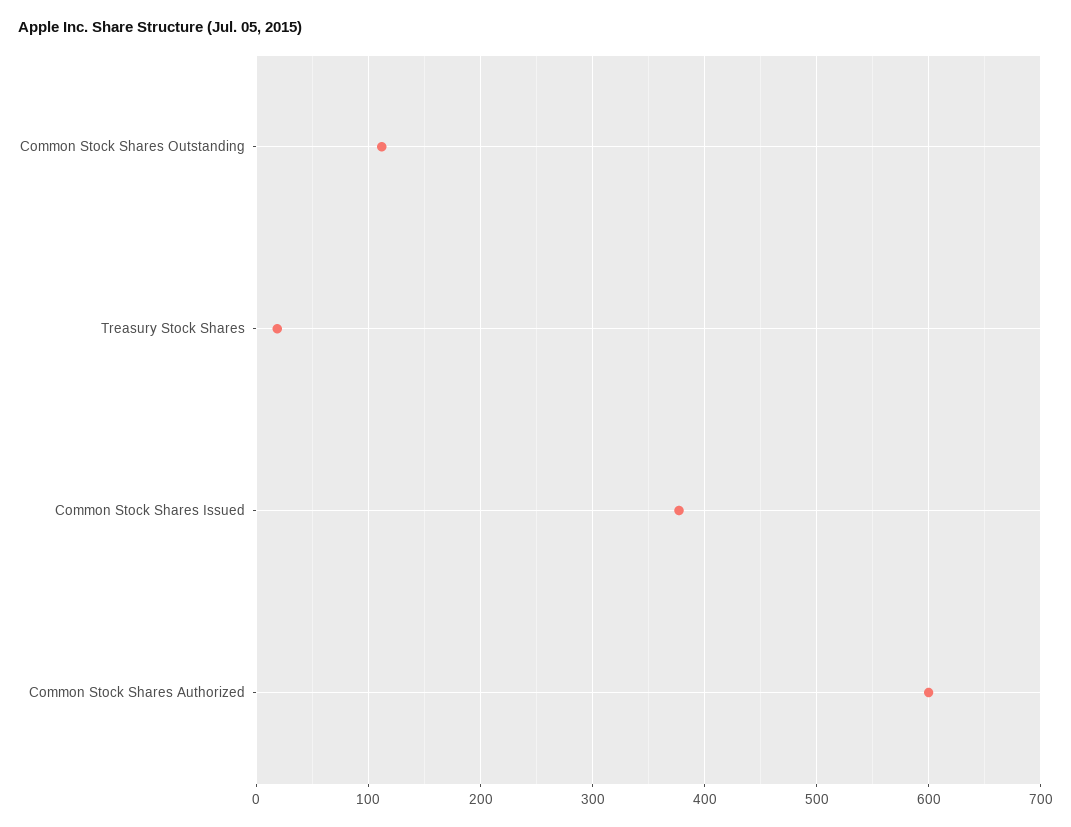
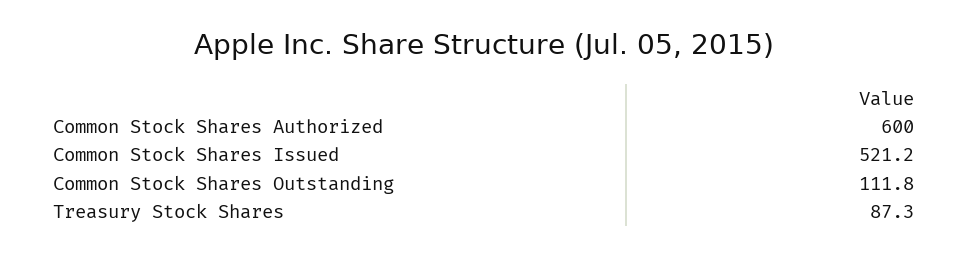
  {
    "Common Stock Shares Outstanding": 111.8,
-   "Treasury Stock Shares": 20,
+   "Treasury Stock Shares": 87.3,
-   "Common Stock Shares Issued": 380,
+   "Common Stock Shares Issued": 521.2,
    "Common Stock Shares Authorized": 600
  }

